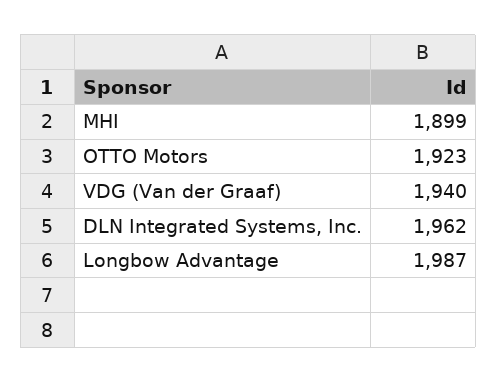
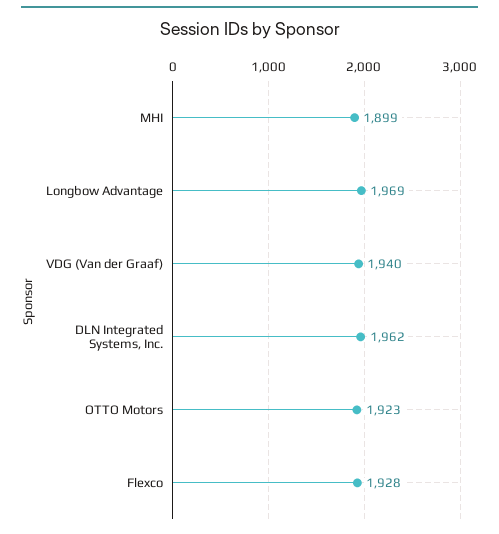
  {
    "MHI": 1899,
    "OTTO Motors": 1923,
    "VDG (Van der Graaf)": 1940,
    "DLN Integrated Systems, Inc.": 1962,
-   "Longbow Advantage": 1987
+   "Longbow Advantage": 1969,
+   "Flexco": 1928
  }

